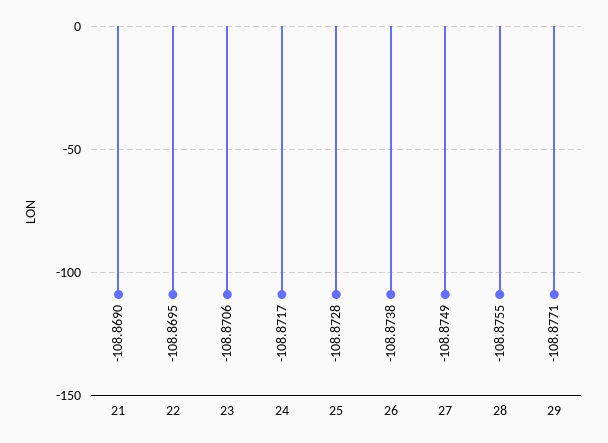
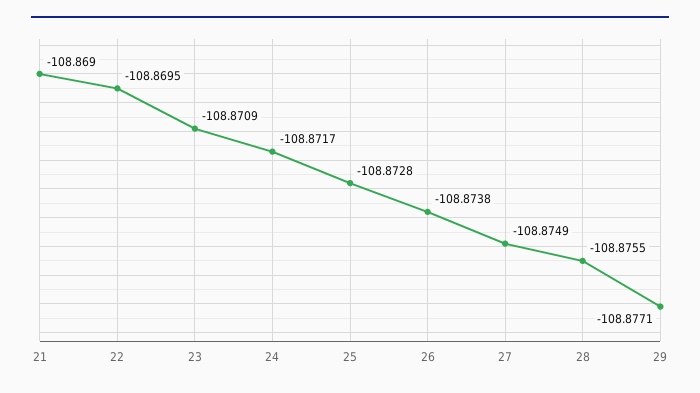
  {
    "21": -108.869,
    "22": -108.8695,
-   "23": -108.8706,
+   "23": -108.8709,
    "24": -108.8717,
    "25": -108.8728,
    "26": -108.8738,
    "27": -108.8749,
    "28": -108.8755,
    "29": -108.8771
  }

